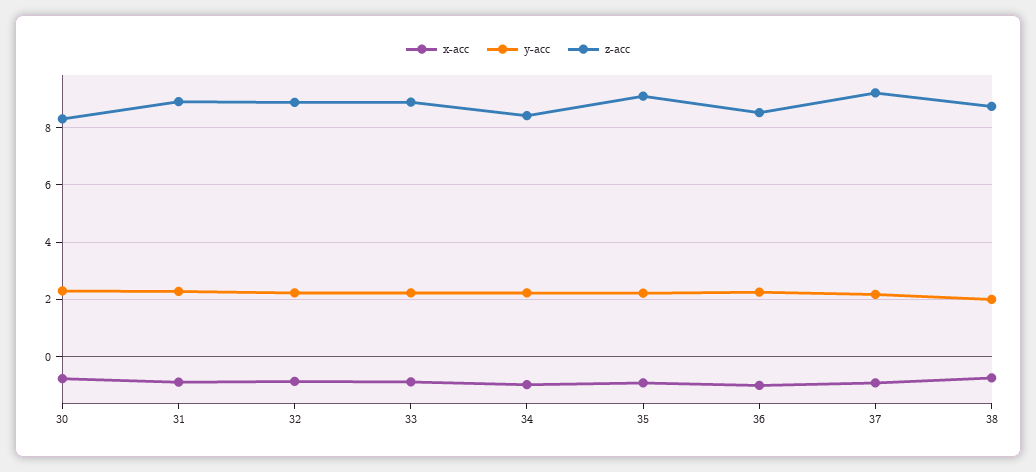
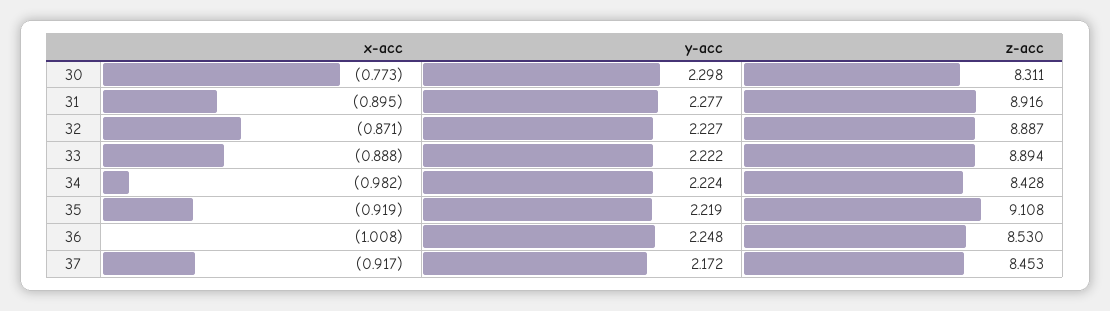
  {
    "x-acc": {
      "30": -0.773,
      "31": -0.895,
      "32": -0.871,
      "33": -0.888,
      "34": -0.982,
      "35": -0.919,
      "36": -1.008,
-     "37": -0.917,
+     "37": -0.917
-     "38": -0.75
    },
    "y-acc": {
      "30": 2.298,
      "31": 2.277,
      "32": 2.227,
      "33": 2.222,
      "34": 2.224,
      "35": 2.219,
      "36": 2.248,
-     "37": 2.172,
+     "37": 2.172
-     "38": 2
    },
    "z-acc": {
      "30": 8.311,
      "31": 8.916,
      "32": 8.887,
      "33": 8.894,
      "34": 8.428,
      "35": 9.108,
      "36": 8.53,
-     "37": 9.25,
+     "37": 8.453
-     "38": 8.75
    }
  }

